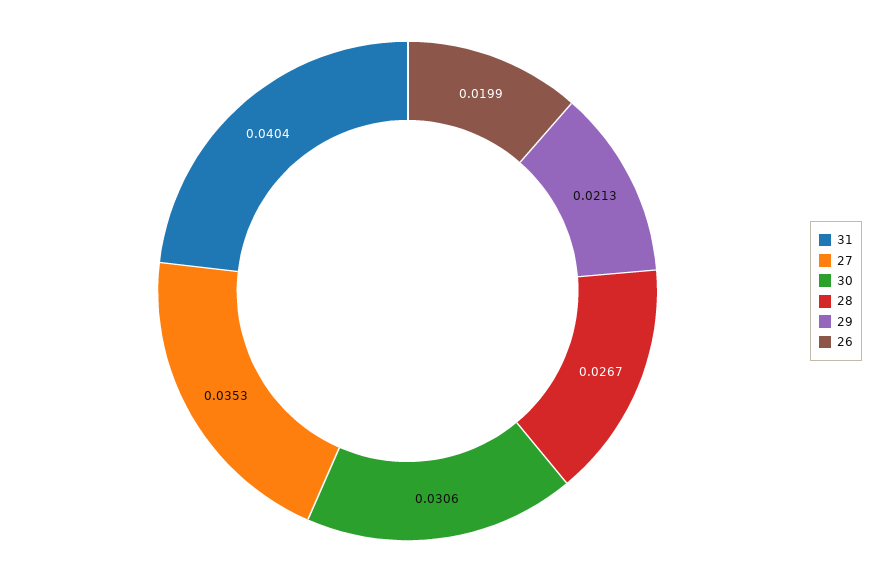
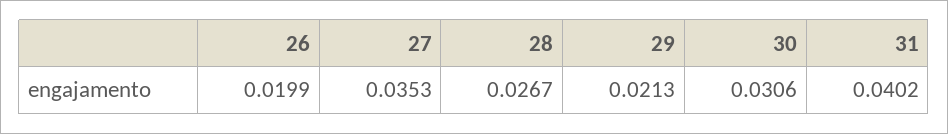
  {
-   "31": 0.0404,
+   "31": 0.0402,
    "27": 0.0353,
    "30": 0.0306,
    "28": 0.0267,
    "29": 0.0213,
    "26": 0.0199
  }

